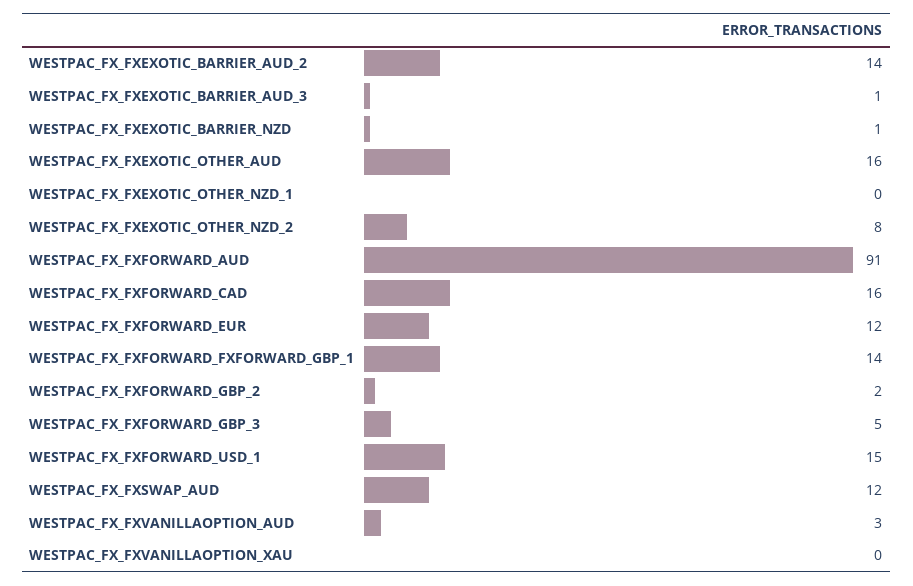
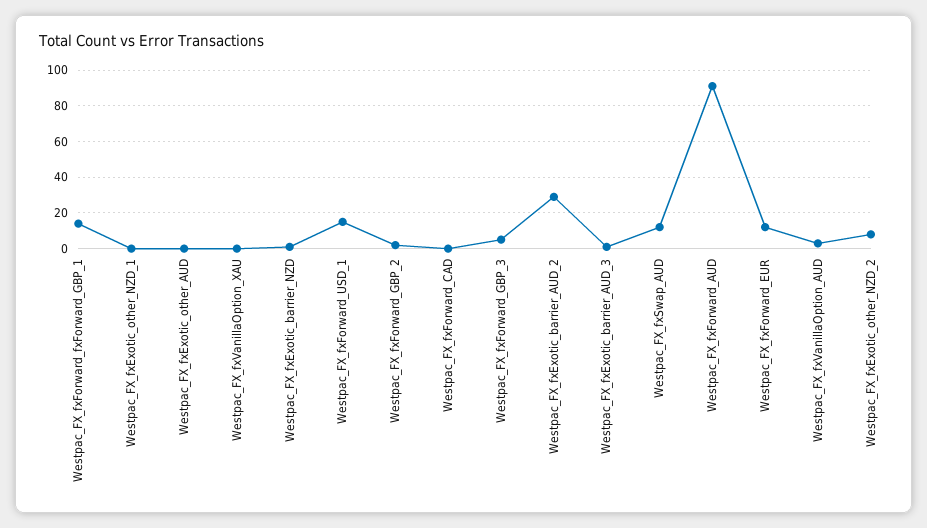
  {
-   "WESTPAC_FX_FXEXOTIC_BARRIER_AUD_2": 14,
+   "WESTPAC_FX_FXEXOTIC_BARRIER_AUD_2": 30,
    "WESTPAC_FX_FXEXOTIC_BARRIER_AUD_3": 1,
    "WESTPAC_FX_FXEXOTIC_BARRIER_NZD": 1,
-   "WESTPAC_FX_FXEXOTIC_OTHER_AUD": 16,
+   "WESTPAC_FX_FXEXOTIC_OTHER_AUD": 0,
    "WESTPAC_FX_FXEXOTIC_OTHER_NZD_1": 0,
    "WESTPAC_FX_FXEXOTIC_OTHER_NZD_2": 8,
    "WESTPAC_FX_FXFORWARD_AUD": 91,
-   "WESTPAC_FX_FXFORWARD_CAD": 16,
+   "WESTPAC_FX_FXFORWARD_CAD": 0,
    "WESTPAC_FX_FXFORWARD_EUR": 12,
    "WESTPAC_FX_FXFORWARD_FXFORWARD_GBP_1": 14,
    "WESTPAC_FX_FXFORWARD_GBP_2": 2,
    "WESTPAC_FX_FXFORWARD_GBP_3": 5,
    "WESTPAC_FX_FXFORWARD_USD_1": 15,
    "WESTPAC_FX_FXSWAP_AUD": 12,
    "WESTPAC_FX_FXVANILLAOPTION_AUD": 3,
    "WESTPAC_FX_FXVANILLAOPTION_XAU": 0
  }

